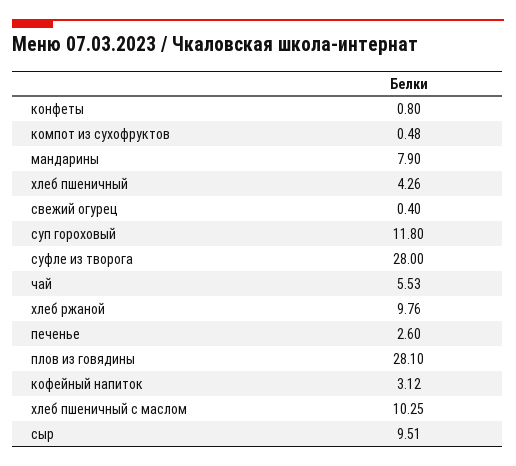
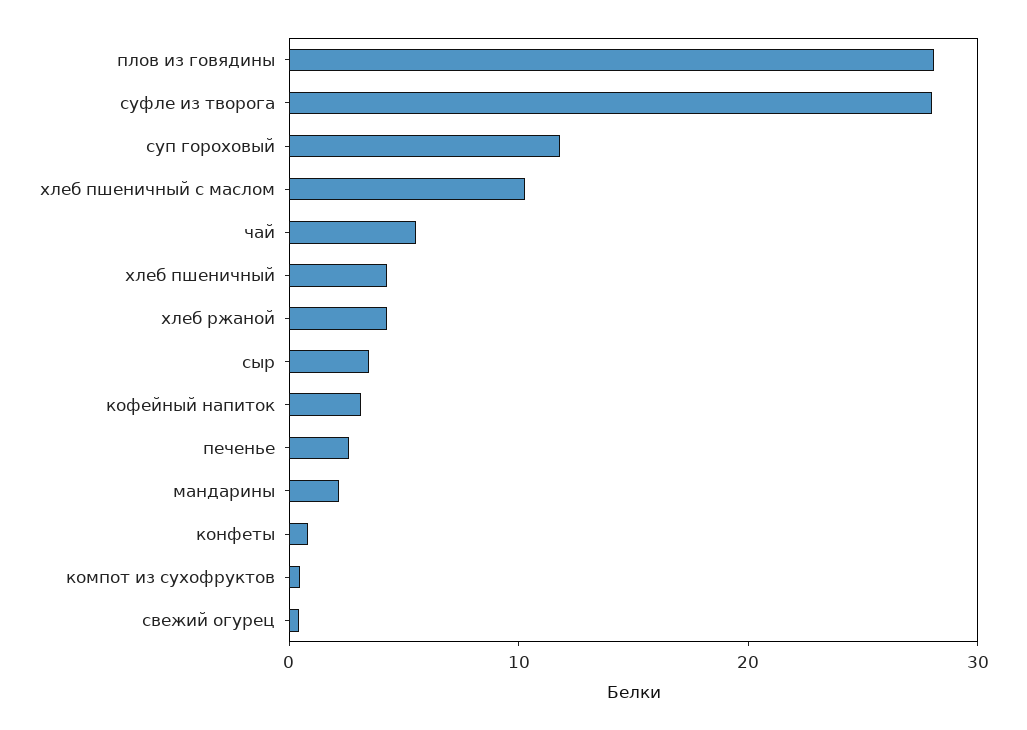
  {
    "конфеты": 0.8,
    "компот из сухофруктов": 0.48,
-   "мандарины": 7.9,
+   "мандарины": 2,
    "хлеб пшеничный": 4.26,
    "свежий огурец": 0.4,
    "суп гороховый": 11.8,
    "суфле из творога": 28,
    "чай": 5.53,
-   "хлеб ржаной": 9.76,
+   "хлеб ржаной": 4,
    "печенье": 2.6,
    "плов из говядины": 28.1,
    "кофейный напиток": 3.12,
    "хлеб пшеничный с маслом": 10.25,
-   "сыр": 9.51
+   "сыр": 4
  }

